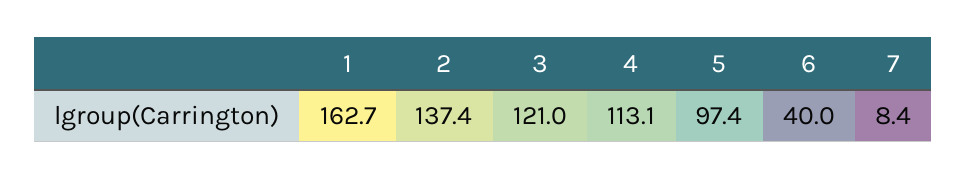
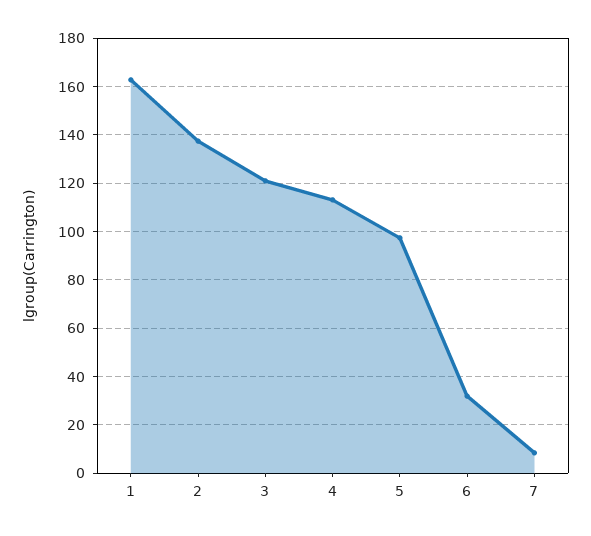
  {
    "1": 162.7,
    "2": 137.4,
    "3": 121,
    "4": 113.1,
    "5": 97.4,
-   "6": 40,
+   "6": 32.5,
    "7": 8.4
  }

